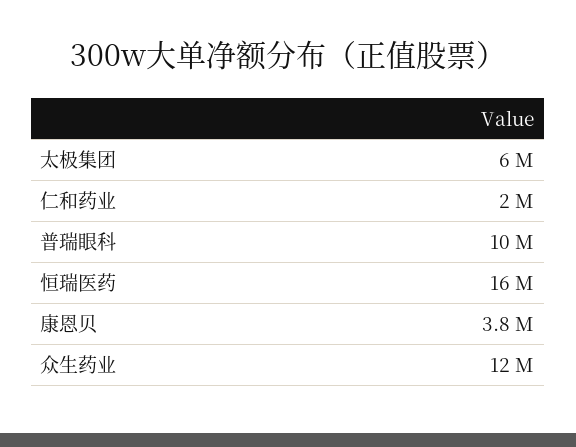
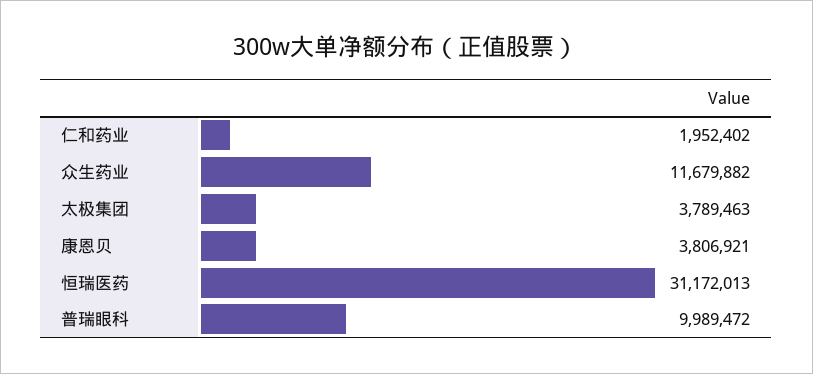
  {
-   "太极集团": 6000000,
+   "太极集团": 3789463,
    "仁和药业": 1952402,
    "普瑞眼科": 9989472,
-   "恒瑞医药": 16000000,
+   "恒瑞医药": 31172013,
    "康恩贝": 3806921,
    "众生药业": 11679882
  }

